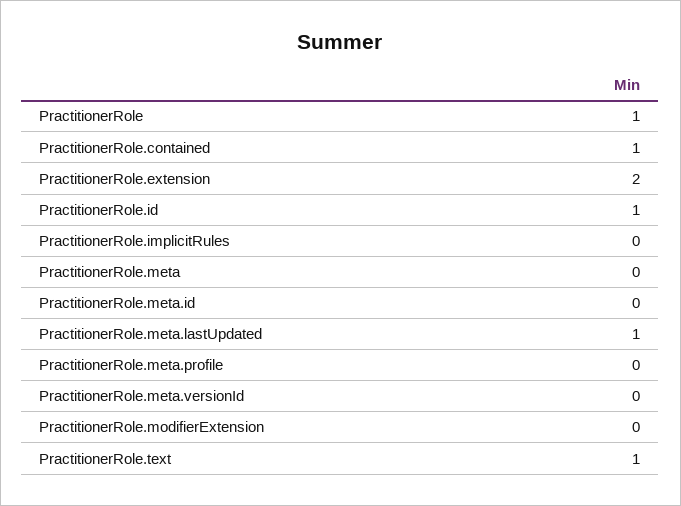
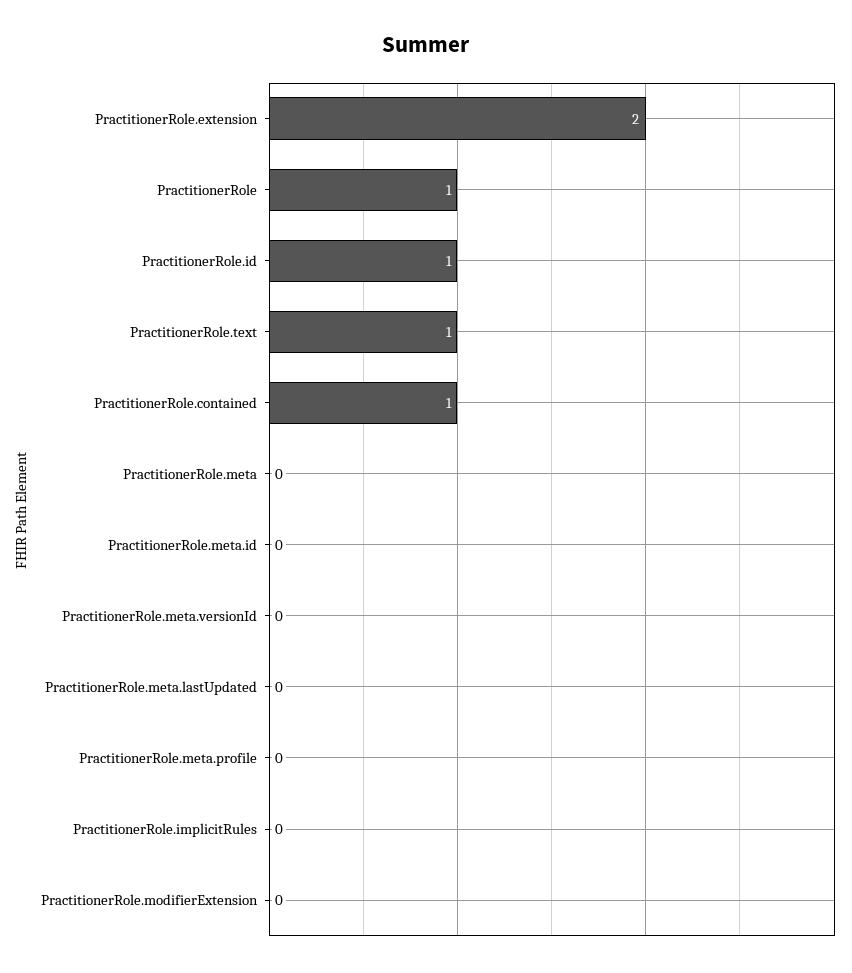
  {
    "PractitionerRole": 1,
    "PractitionerRole.contained": 1,
    "PractitionerRole.extension": 2,
    "PractitionerRole.id": 1,
    "PractitionerRole.implicitRules": 0,
    "PractitionerRole.meta": 0,
    "PractitionerRole.meta.id": 0,
-   "PractitionerRole.meta.lastUpdated": 1,
+   "PractitionerRole.meta.lastUpdated": 0,
    "PractitionerRole.meta.profile": 0,
    "PractitionerRole.meta.versionId": 0,
    "PractitionerRole.modifierExtension": 0,
    "PractitionerRole.text": 1
  }

